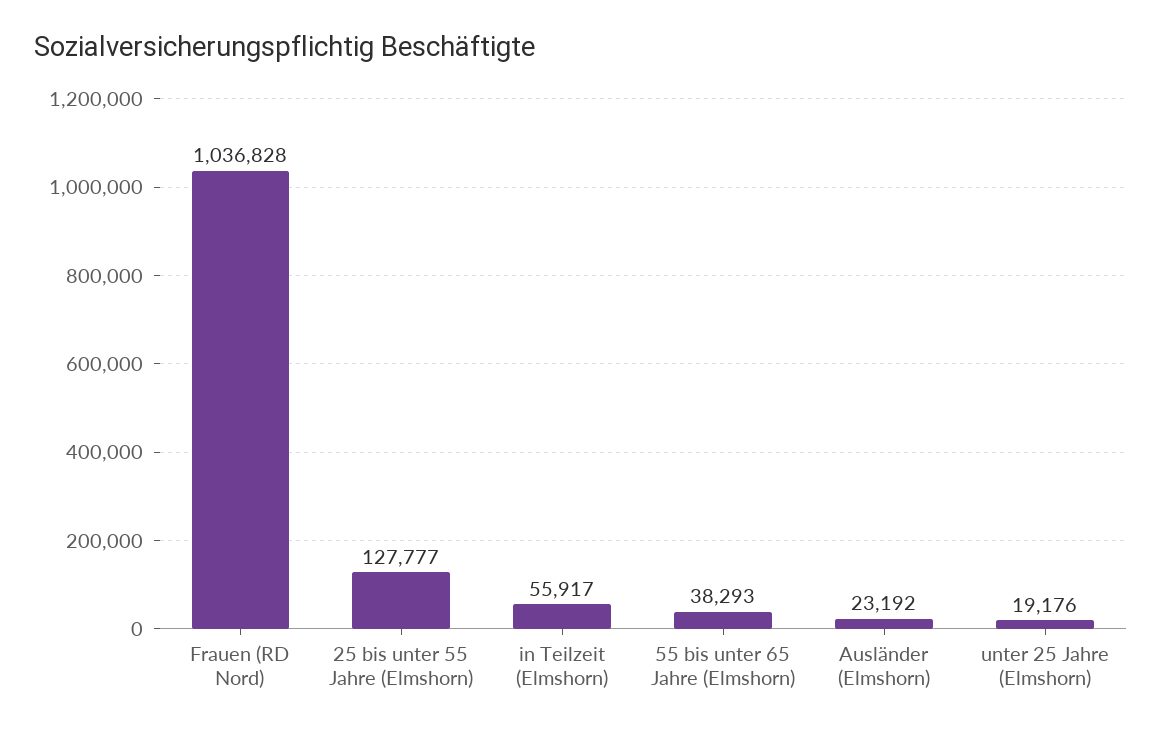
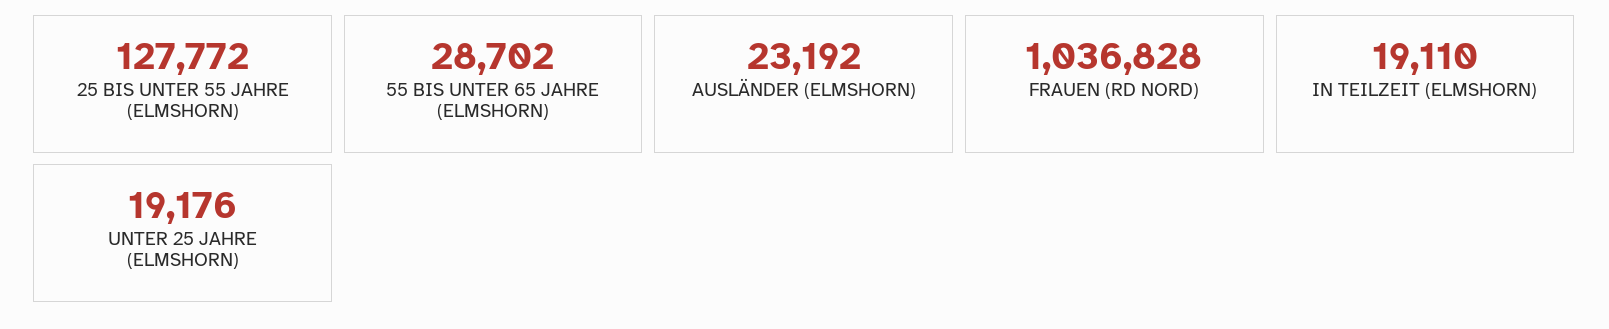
  {
    "Frauen (RD Nord)": 1036828,
-   "25 bis unter 55 Jahre (Elmshorn)": 127777,
+   "25 bis unter 55 Jahre (Elmshorn)": 127772,
-   "in Teilzeit (Elmshorn)": 55917,
+   "in Teilzeit (Elmshorn)": 19110,
-   "55 bis unter 65 Jahre (Elmshorn)": 38293,
+   "55 bis unter 65 Jahre (Elmshorn)": 28702,
    "Ausländer (Elmshorn)": 23192,
    "unter 25 Jahre (Elmshorn)": 19176
  }

